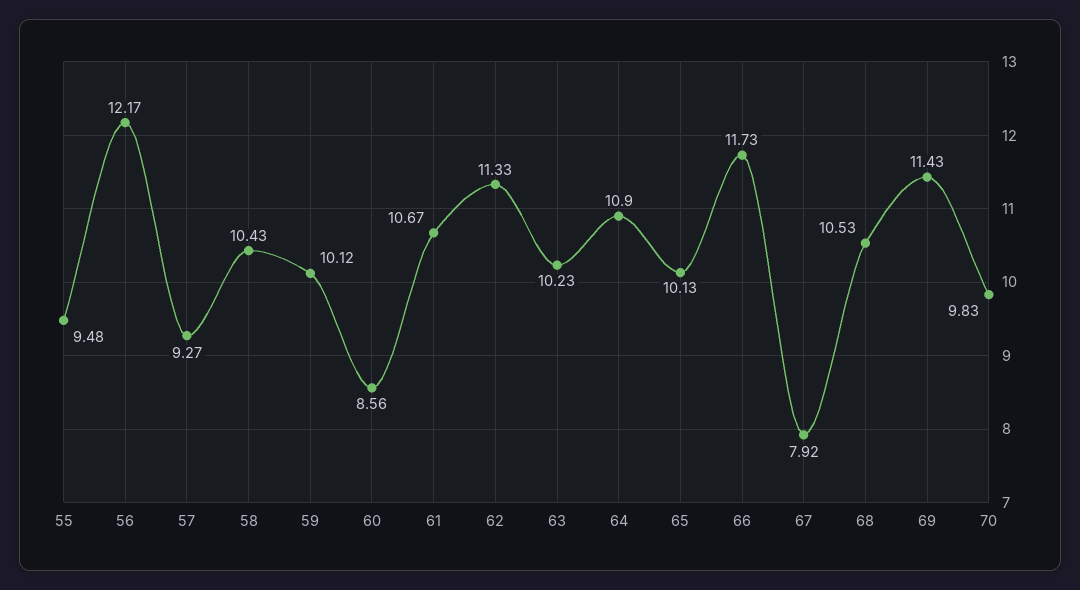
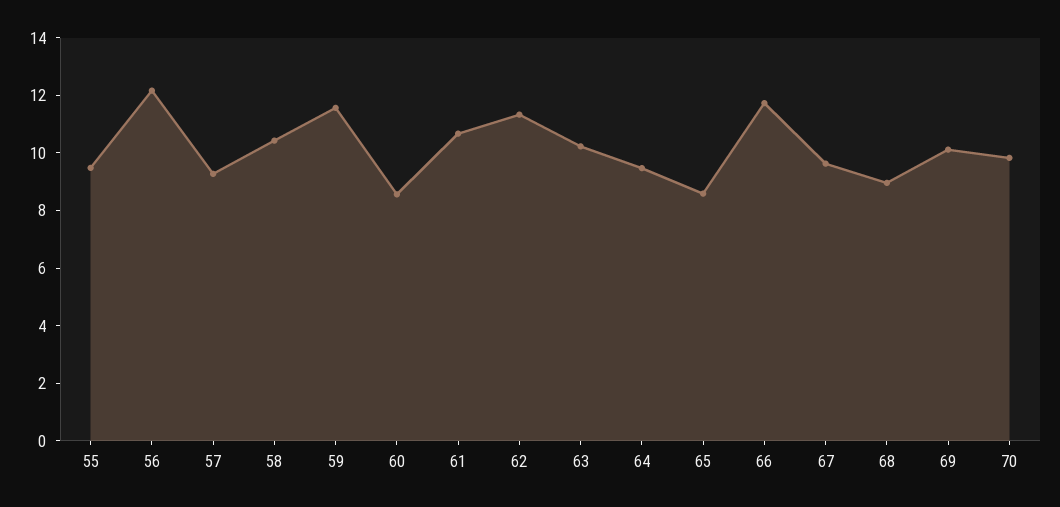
  {
    "55": 9.48,
    "56": 12.17,
    "57": 9.27,
    "58": 10.43,
-   "59": 10.12,
+   "59": 11.5,
    "60": 8.56,
    "61": 10.67,
    "62": 11.33,
    "63": 10.23,
-   "64": 10.9,
+   "64": 9.5,
-   "65": 10.13,
+   "65": 8.5,
    "66": 11.73,
-   "67": 7.92,
+   "67": 9.5,
-   "68": 10.53,
+   "68": 9,
-   "69": 11.43,
+   "69": 10,
    "70": 9.83
  }

